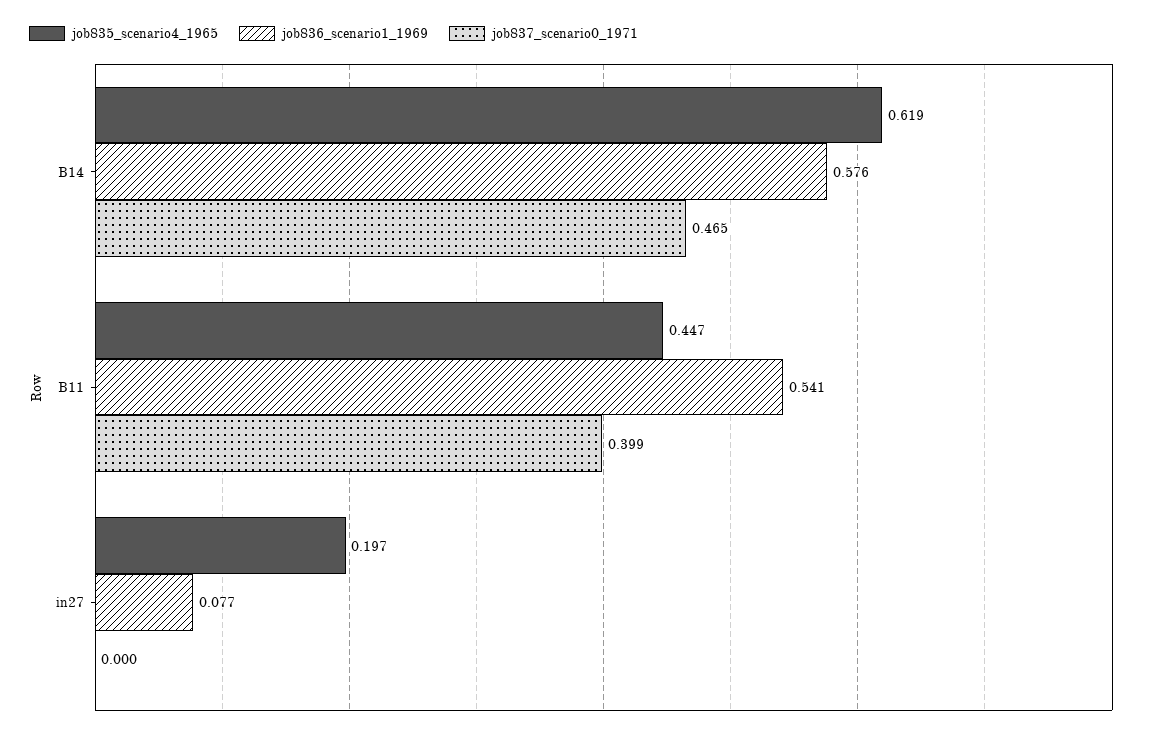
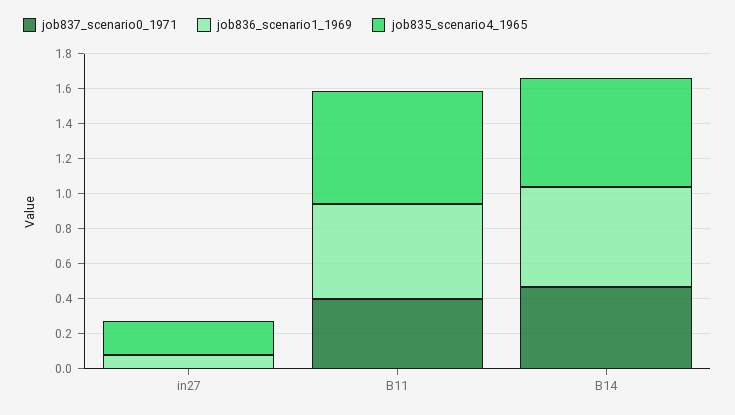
  {
    "job835_scenario4_1965": {
      "B14": 0.619,
-     "B11": 0.447,
+     "B11": 0.65,
      "in27": 0.197
    },
    "job836_scenario1_1969": {
      "B14": 0.576,
      "B11": 0.541,
      "in27": 0.077
    },
    "job837_scenario0_1971": {
      "B14": 0.465,
      "B11": 0.399,
      "in27": 0
    }
  }

